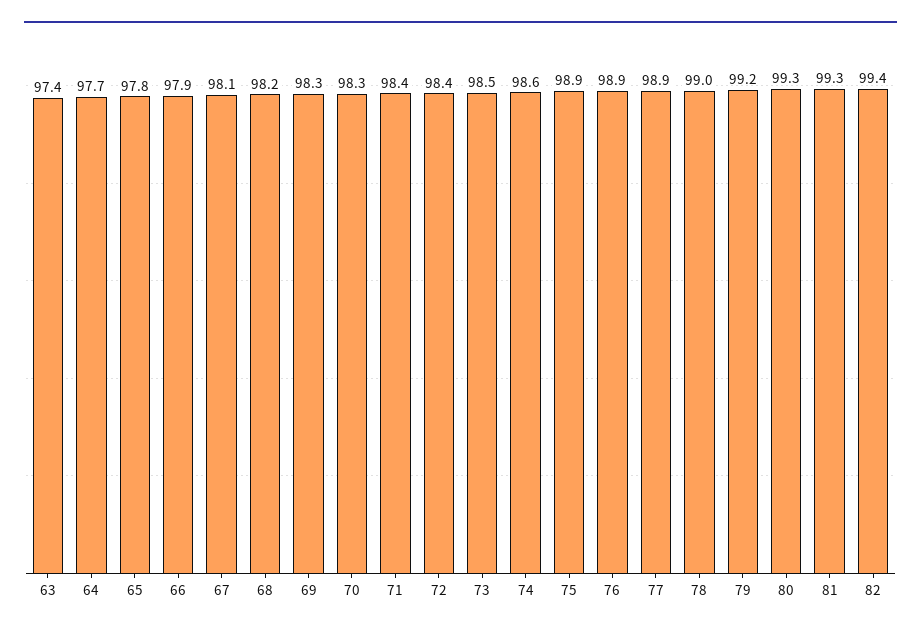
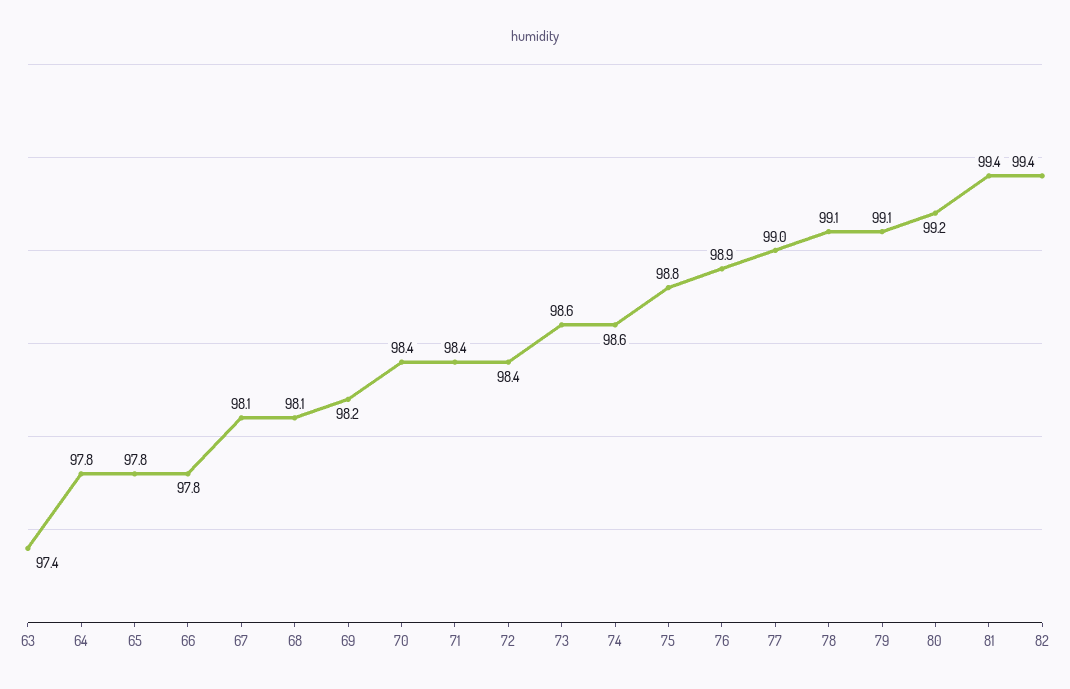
  {
    "63": 97.4,
-   "64": 97.7,
+   "64": 97.8,
    "65": 97.8,
-   "66": 97.9,
+   "66": 97.8,
    "67": 98.1,
-   "68": 98.2,
+   "68": 98.1,
-   "69": 98.3,
+   "69": 98.2,
-   "70": 98.3,
+   "70": 98.4,
    "71": 98.4,
    "72": 98.4,
-   "73": 98.5,
+   "73": 98.6,
    "74": 98.6,
-   "75": 98.9,
+   "75": 98.8,
    "76": 98.9,
-   "77": 98.9,
+   "77": 99,
-   "78": 99,
+   "78": 99.1,
-   "79": 99.2,
+   "79": 99.1,
-   "80": 99.3,
+   "80": 99.2,
-   "81": 99.3,
+   "81": 99.4,
    "82": 99.4
  }

